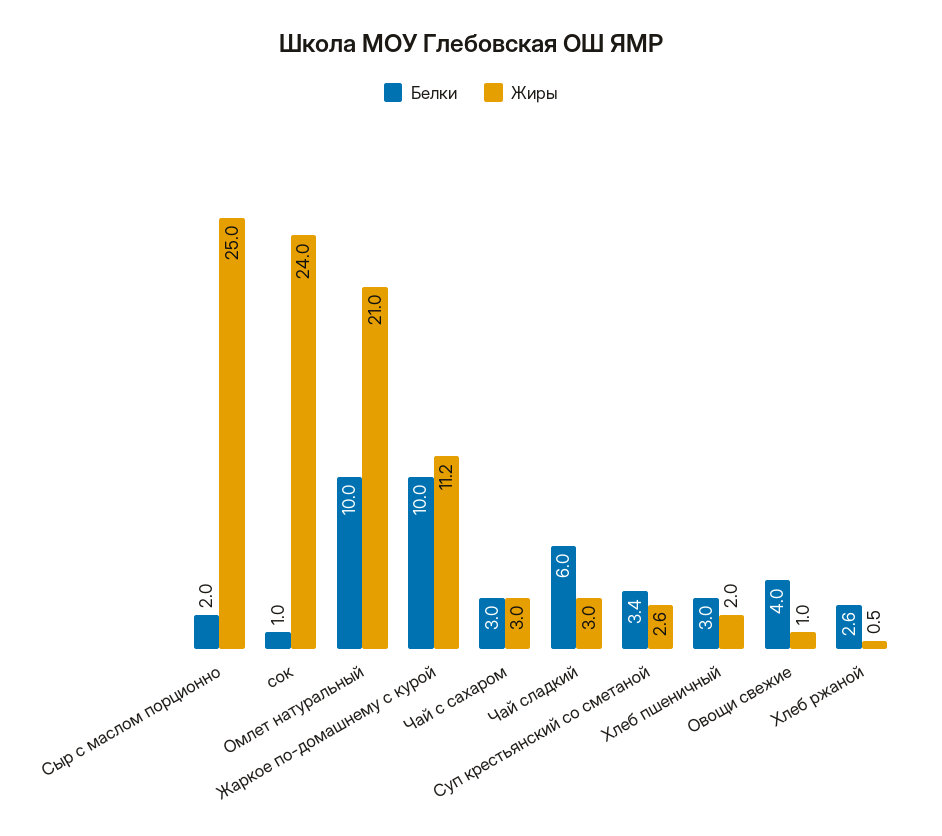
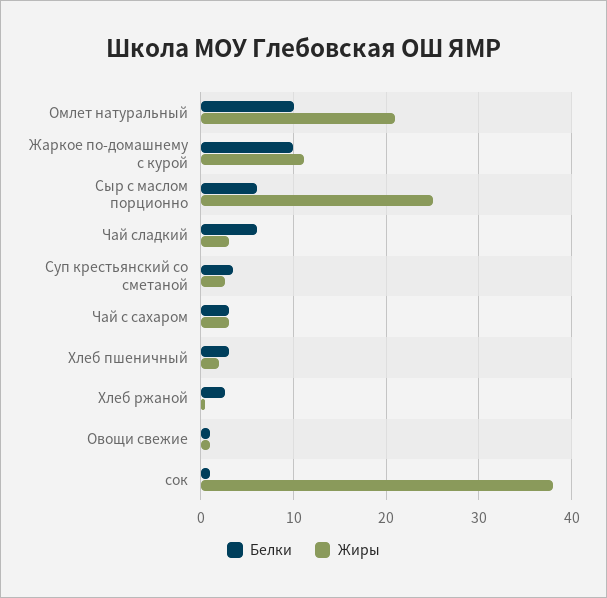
  {
    "Белки": {
-     "Сыр с маслом порционно": 2,
+     "Сыр с маслом порционно": 6,
      "сок": 1,
      "Омлет натуральный": 10,
      "Жаркое по-домашнему с курой": 10,
      "Чай с сахаром": 3,
      "Чай сладкий": 6,
      "Суп крестьянский со сметаной": 3.4,
      "Хлеб пшеничный": 3,
-     "Овощи свежие": 4,
+     "Овощи свежие": 1,
      "Хлеб ржаной": 2.6
    },
    "Жиры": {
      "Сыр с маслом порционно": 25,
-     "сок": 24,
+     "сок": 38,
      "Омлет натуральный": 21,
      "Жаркое по-домашнему с курой": 11.2,
      "Чай с сахаром": 3,
      "Чай сладкий": 3,
      "Суп крестьянский со сметаной": 2.6,
      "Хлеб пшеничный": 2,
      "Овощи свежие": 1,
      "Хлеб ржаной": 0.5
    }
  }

